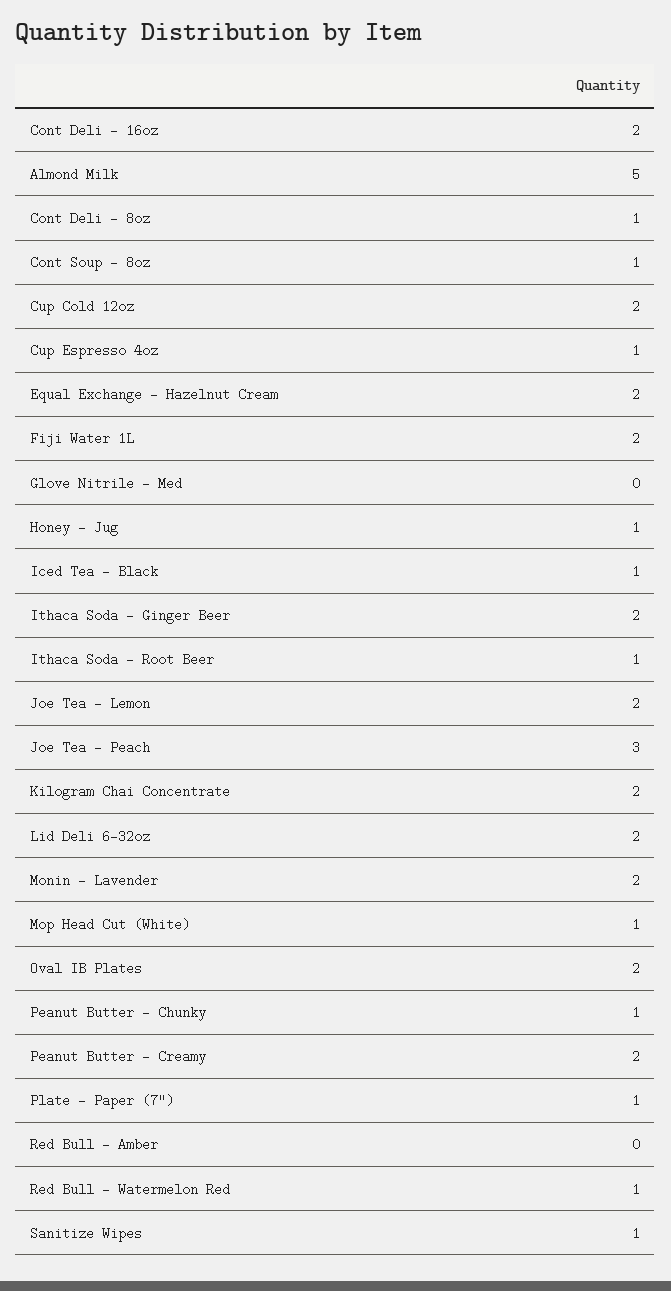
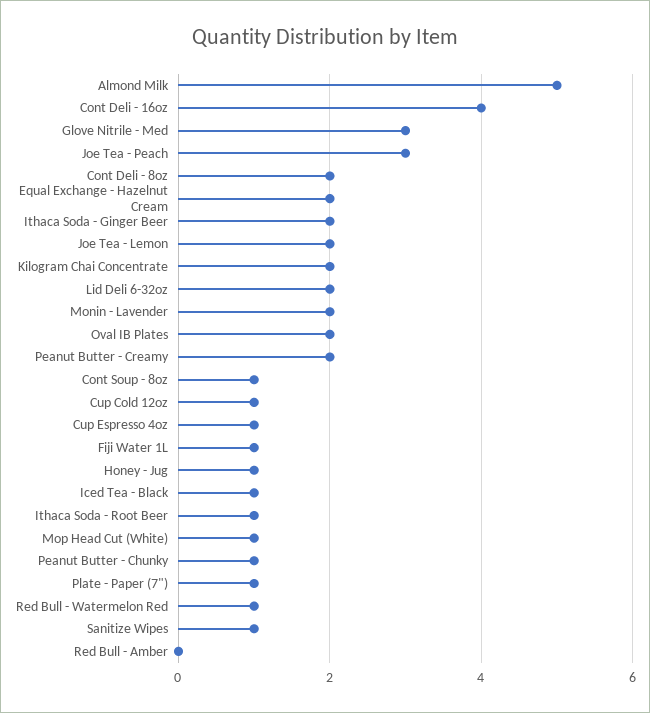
  {
-   "Cont Deli - 16oz": 2,
+   "Cont Deli - 16oz": 4,
    "Almond Milk": 5,
-   "Cont Deli - 8oz": 1,
+   "Cont Deli - 8oz": 2,
    "Cont Soup - 8oz": 1,
-   "Cup Cold 12oz": 2,
+   "Cup Cold 12oz": 1,
    "Cup Espresso 4oz": 1,
    "Equal Exchange - Hazelnut Cream": 2,
-   "Fiji Water 1L": 2,
+   "Fiji Water 1L": 1,
-   "Glove Nitrile - Med": 0,
+   "Glove Nitrile - Med": 3,
    "Honey - Jug": 1,
    "Iced Tea - Black": 1,
    "Ithaca Soda - Ginger Beer": 2,
    "Ithaca Soda - Root Beer": 1,
    "Joe Tea - Lemon": 2,
    "Joe Tea - Peach": 3,
    "Kilogram Chai Concentrate": 2,
    "Lid Deli 6-32oz": 2,
    "Monin - Lavender": 2,
    "Mop Head Cut (White)": 1,
    "Oval IB Plates": 2,
    "Peanut Butter - Chunky": 1,
    "Peanut Butter - Creamy": 2,
    "Plate - Paper (7\")": 1,
    "Red Bull - Amber": 0,
    "Red Bull - Watermelon Red": 1,
    "Sanitize Wipes": 1
  }

